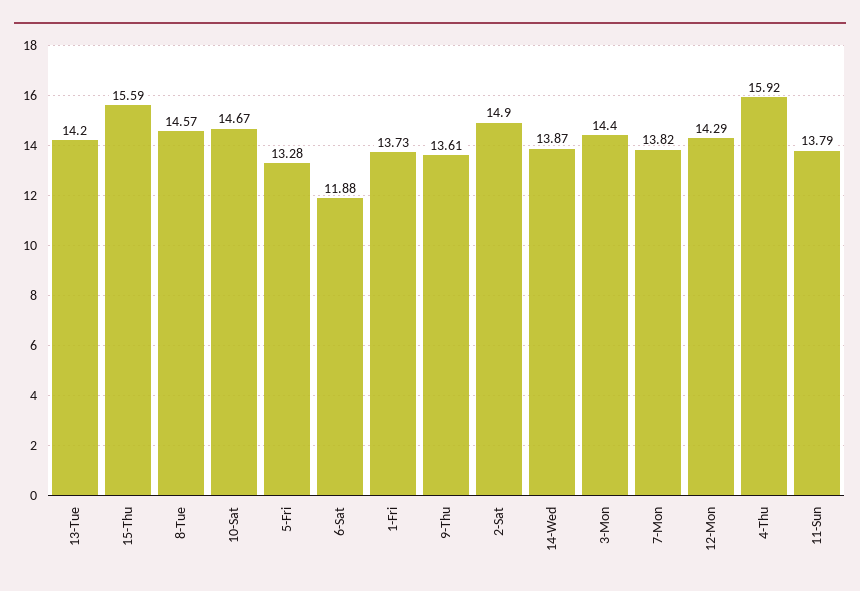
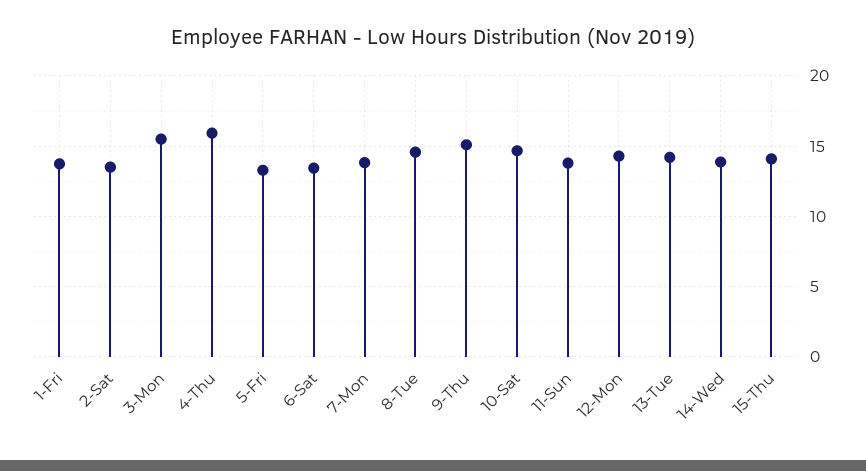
  {
    "13-Tue": 14.2,
-   "15-Thu": 15.59,
+   "15-Thu": 14,
    "8-Tue": 14.57,
    "10-Sat": 14.67,
    "5-Fri": 13.28,
-   "6-Sat": 11.88,
+   "6-Sat": 13.5,
    "1-Fri": 13.73,
-   "9-Thu": 13.61,
+   "9-Thu": 15,
-   "2-Sat": 14.9,
+   "2-Sat": 13.5,
    "14-Wed": 13.87,
-   "3-Mon": 14.4,
+   "3-Mon": 15.5,
    "7-Mon": 13.82,
    "12-Mon": 14.29,
    "4-Thu": 15.92,
    "11-Sun": 13.79
  }

